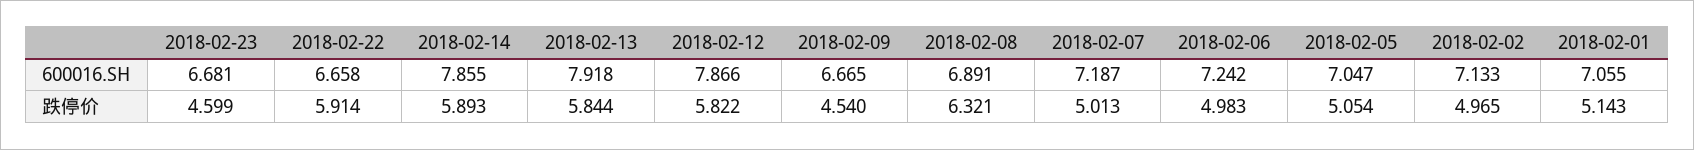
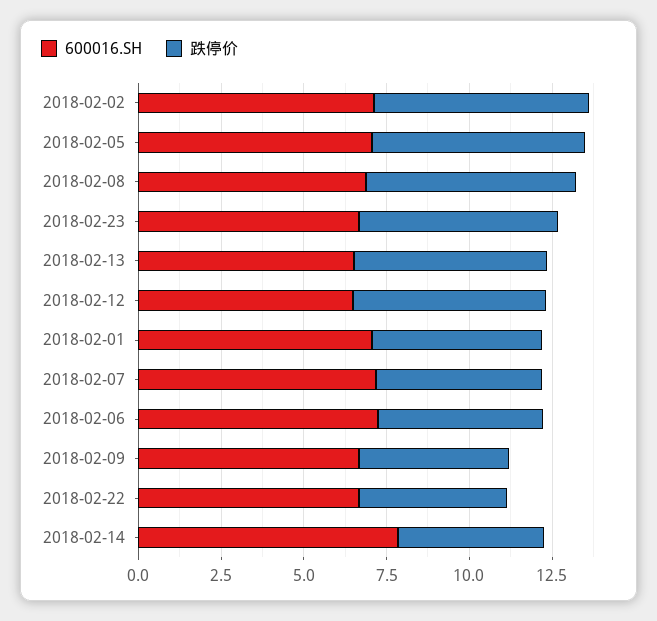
  {
    "600016.SH": {
      "2018-02-23": 6.681,
      "2018-02-22": 6.658,
      "2018-02-14": 7.855,
-     "2018-02-13": 7.918,
+     "2018-02-13": 6.5,
-     "2018-02-12": 7.866,
+     "2018-02-12": 6.5,
      "2018-02-09": 6.665,
      "2018-02-08": 6.891,
      "2018-02-07": 7.187,
      "2018-02-06": 7.242,
      "2018-02-05": 7.047,
      "2018-02-02": 7.133,
      "2018-02-01": 7.055
    },
    "跌停价": {
-     "2018-02-23": 4.599,
+     "2018-02-23": 6,
-     "2018-02-22": 5.914,
+     "2018-02-22": 4.5,
-     "2018-02-14": 5.893,
+     "2018-02-14": 4.5,
      "2018-02-13": 5.844,
      "2018-02-12": 5.822,
      "2018-02-09": 4.54,
      "2018-02-08": 6.321,
      "2018-02-07": 5.013,
      "2018-02-06": 4.983,
-     "2018-02-05": 5.054,
+     "2018-02-05": 6.5,
-     "2018-02-02": 4.965,
+     "2018-02-02": 6.5,
      "2018-02-01": 5.143
    }
  }

